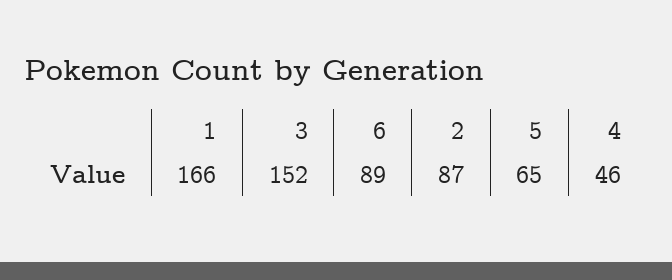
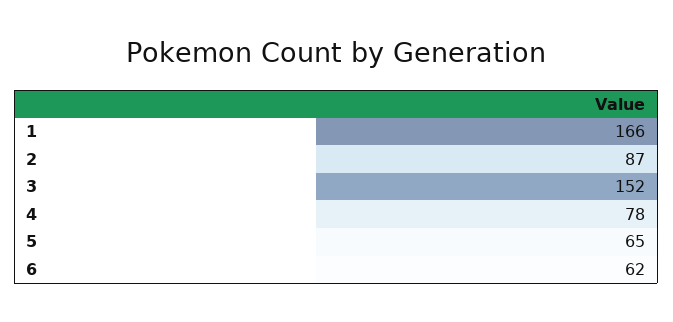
  {
    "1": 166,
    "3": 152,
-   "6": 89,
+   "6": 62,
    "2": 87,
    "5": 65,
-   "4": 46
+   "4": 78
  }

